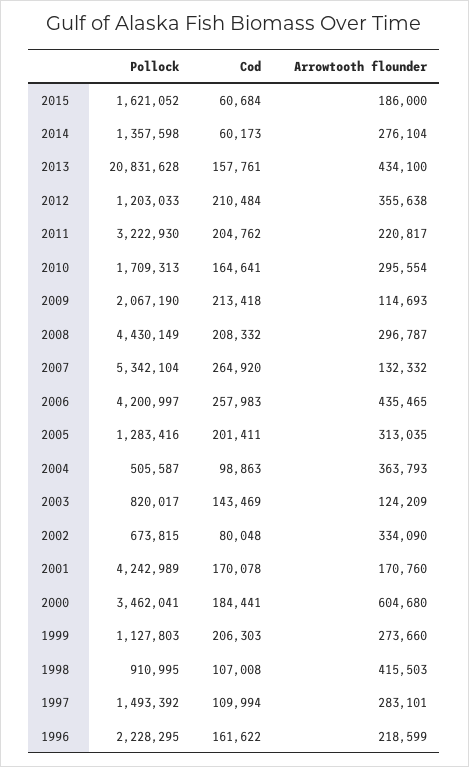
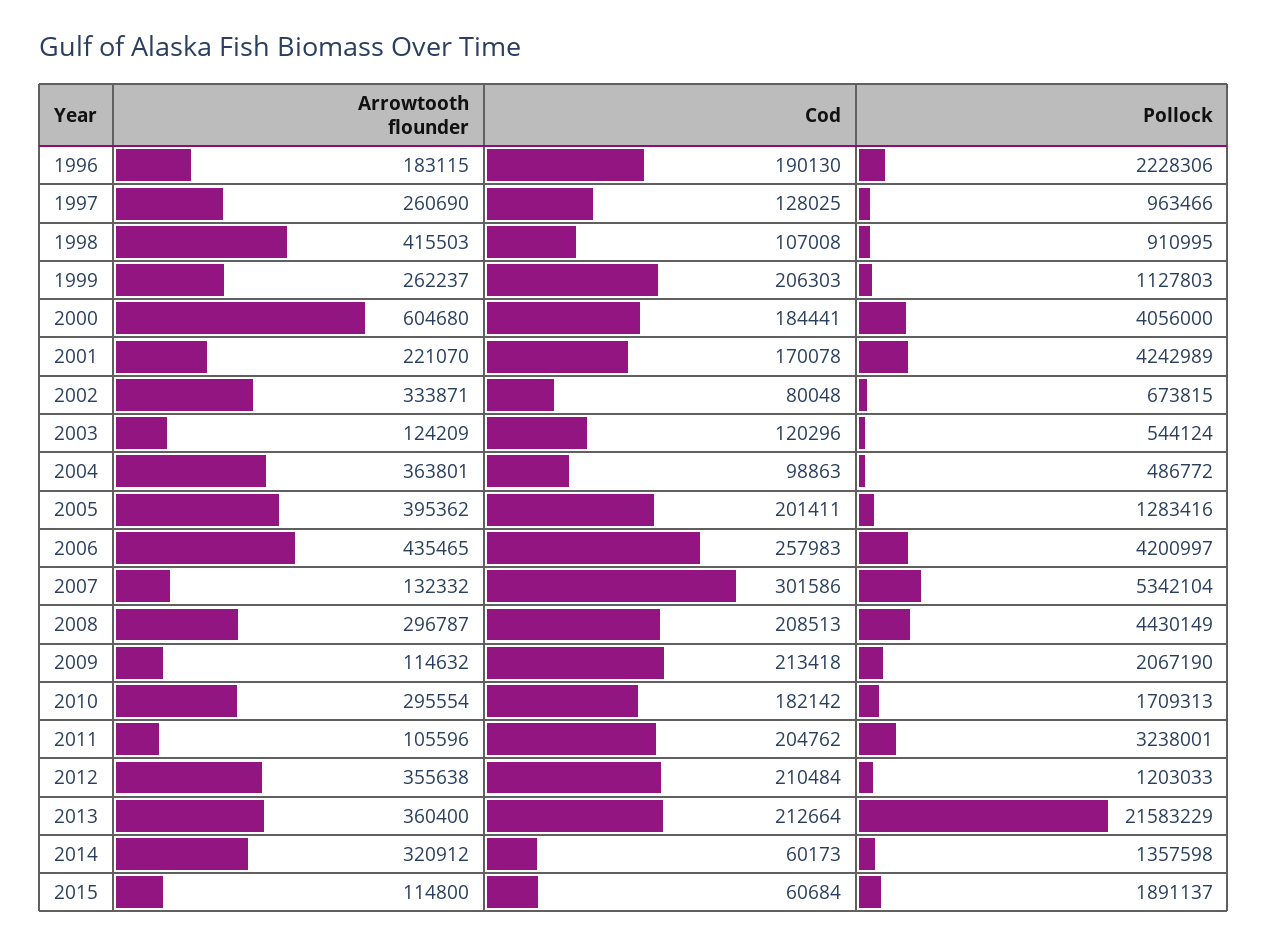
  {
    "Pollock": {
-     "2015": 1621052,
+     "2015": 1891137,
      "2014": 1357598,
-     "2013": 20831628,
+     "2013": 21583229,
      "2012": 1203033,
-     "2011": 3222930,
+     "2011": 3238001,
      "2010": 1709313,
      "2009": 2067190,
      "2008": 4430149,
      "2007": 5342104,
      "2006": 4200997,
      "2005": 1283416,
-     "2004": 505587,
+     "2004": 486772,
-     "2003": 820017,
+     "2003": 544124,
      "2002": 673815,
      "2001": 4242989,
-     "2000": 3462041,
+     "2000": 4056000,
      "1999": 1127803,
      "1998": 910995,
-     "1997": 1493392,
+     "1997": 963466,
-     "1996": 2228295
+     "1996": 2228306
    },
    "Cod": {
      "2015": 60684,
      "2014": 60173,
-     "2013": 157761,
+     "2013": 212664,
      "2012": 210484,
      "2011": 204762,
-     "2010": 164641,
+     "2010": 182142,
      "2009": 213418,
-     "2008": 208332,
+     "2008": 208513,
-     "2007": 264920,
+     "2007": 301586,
      "2006": 257983,
      "2005": 201411,
      "2004": 98863,
-     "2003": 143469,
+     "2003": 120296,
      "2002": 80048,
      "2001": 170078,
      "2000": 184441,
      "1999": 206303,
      "1998": 107008,
-     "1997": 109994,
+     "1997": 128025,
-     "1996": 161622
+     "1996": 190130
    },
    "Arrowtooth flounder": {
-     "2015": 186000,
+     "2015": 114800,
-     "2014": 276104,
+     "2014": 320912,
-     "2013": 434100,
+     "2013": 360400,
      "2012": 355638,
-     "2011": 220817,
+     "2011": 105596,
      "2010": 295554,
-     "2009": 114693,
+     "2009": 114632,
      "2008": 296787,
      "2007": 132332,
      "2006": 435465,
-     "2005": 313035,
+     "2005": 395362,
-     "2004": 363793,
+     "2004": 363801,
      "2003": 124209,
-     "2002": 334090,
+     "2002": 333871,
-     "2001": 170760,
+     "2001": 221070,
      "2000": 604680,
-     "1999": 273660,
+     "1999": 262237,
      "1998": 415503,
-     "1997": 283101,
+     "1997": 260690,
-     "1996": 218599
+     "1996": 183115
    }
  }

